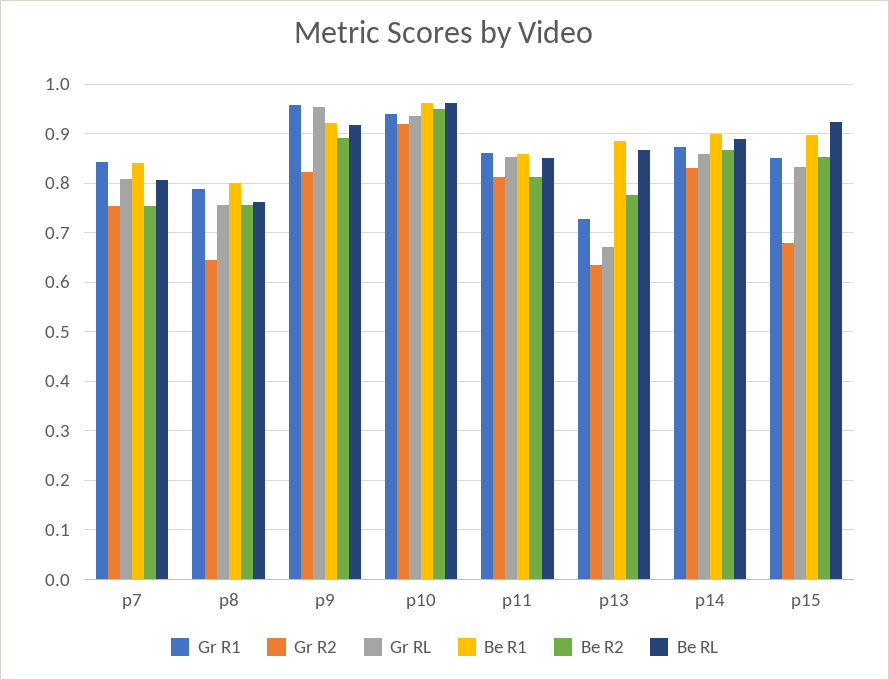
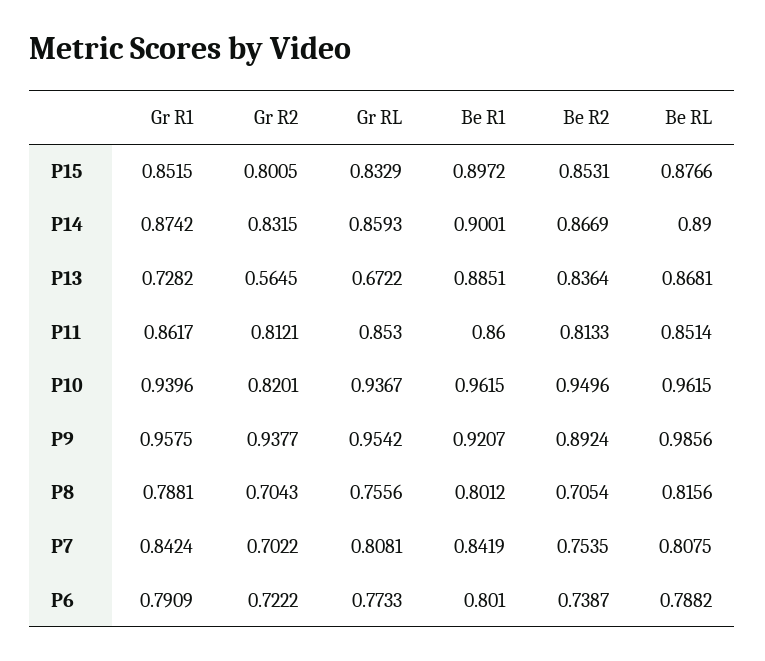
  {
    "Gr R1": {
      "p7": 0.8424,
      "p8": 0.7881,
      "p9": 0.9575,
      "p10": 0.9396,
      "p11": 0.8617,
      "p13": 0.7282,
      "p14": 0.8742,
-     "p15": 0.8515
+     "p15": 0.8515,
+     "P6": 0.7909
    },
    "Gr R2": {
-     "p7": 0.76,
+     "p7": 0.7022,
-     "p8": 0.64,
+     "p8": 0.7043,
-     "p9": 0.82,
+     "p9": 0.9377,
-     "p10": 0.92,
+     "p10": 0.8201,
      "p11": 0.8121,
-     "p13": 0.64,
+     "p13": 0.5645,
      "p14": 0.8315,
-     "p15": 0.68
+     "p15": 0.8005,
+     "P6": 0.7222
    },
    "Gr RL": {
      "p7": 0.8081,
      "p8": 0.7556,
      "p9": 0.9542,
      "p10": 0.9367,
      "p11": 0.853,
      "p13": 0.6722,
      "p14": 0.8593,
-     "p15": 0.8329
+     "p15": 0.8329,
+     "P6": 0.7733
    },
    "Be R1": {
      "p7": 0.8419,
      "p8": 0.8012,
      "p9": 0.9207,
      "p10": 0.9615,
      "p11": 0.86,
      "p13": 0.8851,
      "p14": 0.9001,
-     "p15": 0.8972
+     "p15": 0.8972,
+     "P6": 0.801
    },
    "Be R2": {
      "p7": 0.7535,
-     "p8": 0.76,
+     "p8": 0.7054,
      "p9": 0.8924,
      "p10": 0.9496,
      "p11": 0.8133,
-     "p13": 0.78,
+     "p13": 0.8364,
      "p14": 0.8669,
-     "p15": 0.8531
+     "p15": 0.8531,
+     "P6": 0.7387
    },
    "Be RL": {
      "p7": 0.8075,
-     "p8": 0.76,
+     "p8": 0.8156,
-     "p9": 0.92,
+     "p9": 0.9856,
      "p10": 0.9615,
      "p11": 0.8514,
      "p13": 0.8681,
      "p14": 0.89,
-     "p15": 0.92
+     "p15": 0.8766,
+     "P6": 0.7882
    }
  }

